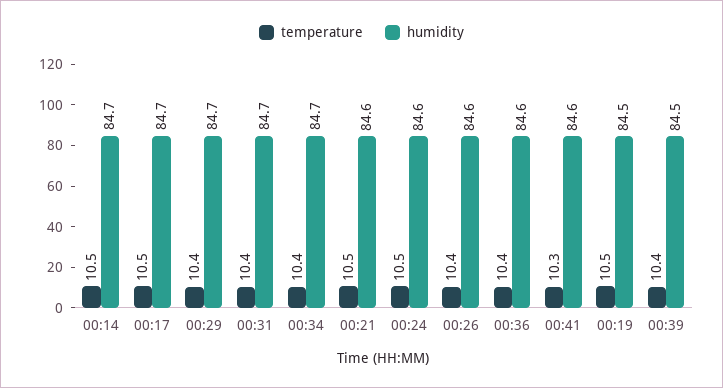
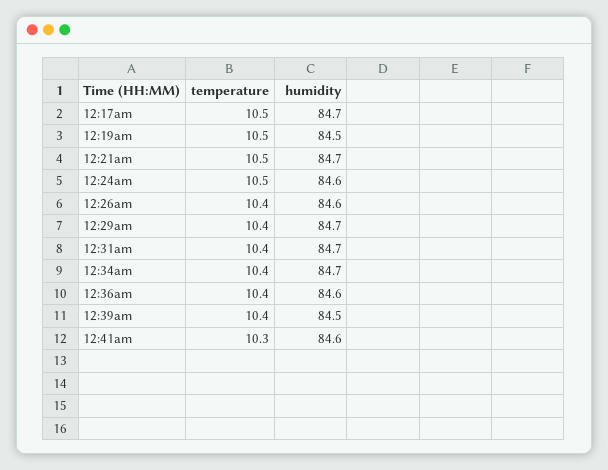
  {
    "temperature": {
-     "00:14": 10.5,
      "00:17": 10.5,
      "00:29": 10.4,
      "00:31": 10.4,
      "00:34": 10.4,
      "00:21": 10.5,
      "00:24": 10.5,
      "00:26": 10.4,
      "00:36": 10.4,
      "00:41": 10.3,
      "00:19": 10.5,
      "00:39": 10.4
    },
    "humidity": {
-     "00:14": 84.7,
      "00:17": 84.7,
      "00:29": 84.7,
      "00:31": 84.7,
      "00:34": 84.7,
-     "00:21": 84.6,
+     "00:21": 84.7,
      "00:24": 84.6,
      "00:26": 84.6,
      "00:36": 84.6,
      "00:41": 84.6,
      "00:19": 84.5,
      "00:39": 84.5
    }
  }

